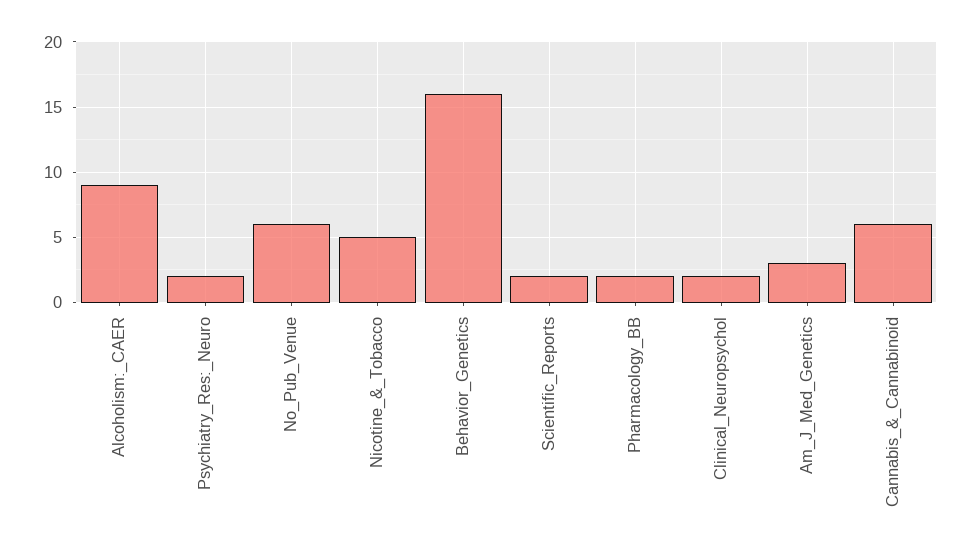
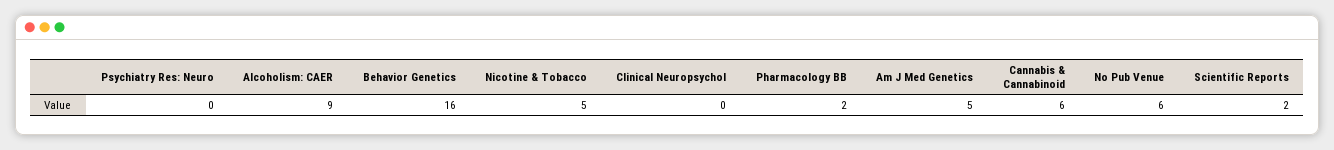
  {
    "Alcoholism:_CAER": 9,
-   "Psychiatry_Res:_Neuro": 2,
+   "Psychiatry_Res:_Neuro": 0,
    "No_Pub_Venue": 6,
    "Nicotine_&_Tobacco": 5,
    "Behavior_Genetics": 16,
    "Scientific_Reports": 2,
    "Pharmacology_BB": 2,
-   "Clinical_Neuropsychol": 2,
+   "Clinical_Neuropsychol": 0,
-   "Am_J_Med_Genetics": 3,
+   "Am_J_Med_Genetics": 5,
    "Cannabis_&_Cannabinoid": 6
  }

